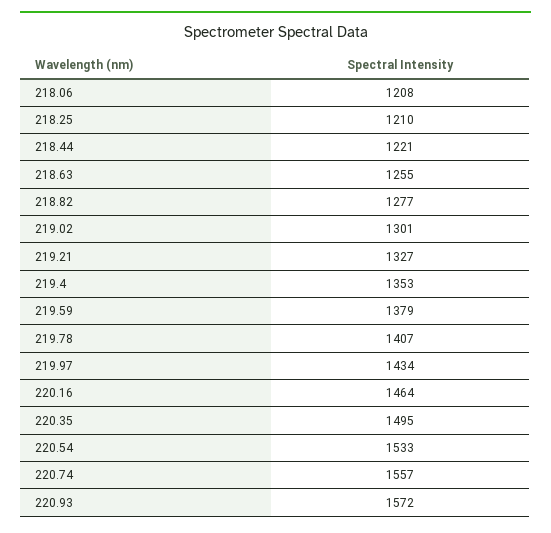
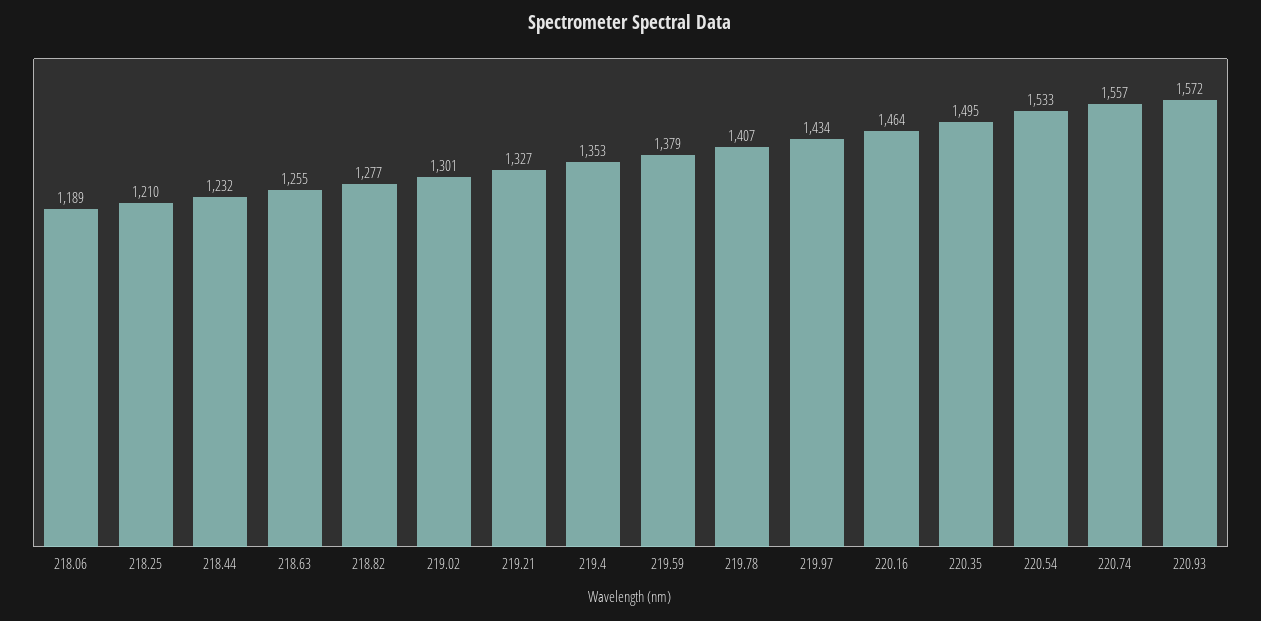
  {
-   "218.06": 1208,
+   "218.06": 1189,
    "218.25": 1210,
-   "218.44": 1221,
+   "218.44": 1232,
    "218.63": 1255,
    "218.82": 1277,
    "219.02": 1301,
    "219.21": 1327,
    "219.4": 1353,
    "219.59": 1379,
    "219.78": 1407,
    "219.97": 1434,
    "220.16": 1464,
    "220.35": 1495,
    "220.54": 1533,
    "220.74": 1557,
    "220.93": 1572
  }

